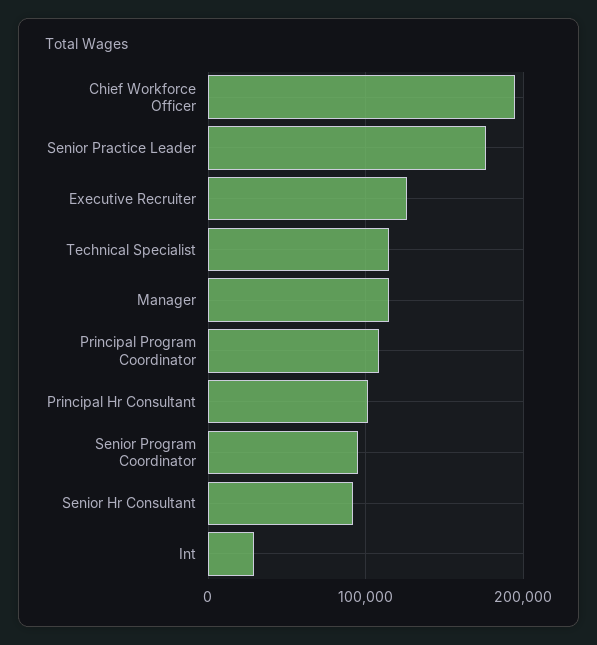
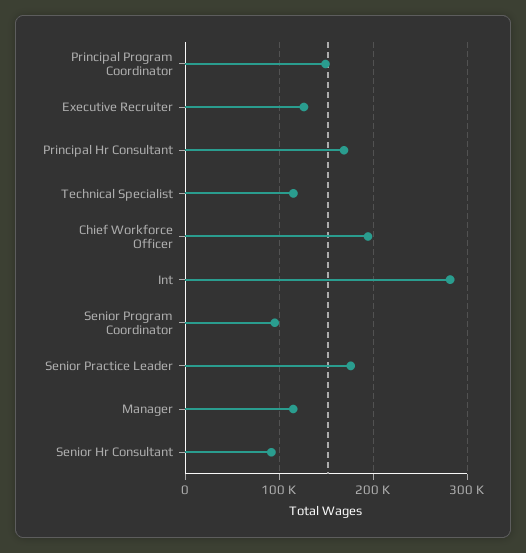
  {
    "Chief Workforce Officer": 190000,
    "Senior Practice Leader": 180000,
    "Executive Recruiter": 130000,
    "Technical Specialist": 120000,
    "Manager": 120000,
-   "Principal Program Coordinator": 110000,
+   "Principal Program Coordinator": 150000,
-   "Principal Hr Consultant": 100000,
+   "Principal Hr Consultant": 170000,
    "Senior Program Coordinator": 100000,
    "Senior Hr Consultant": 90000,
-   "Int": 30000
+   "Int": 280000
  }

